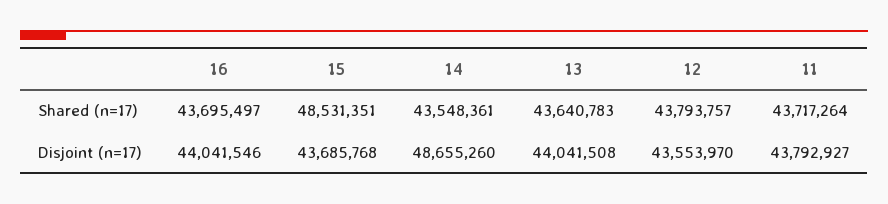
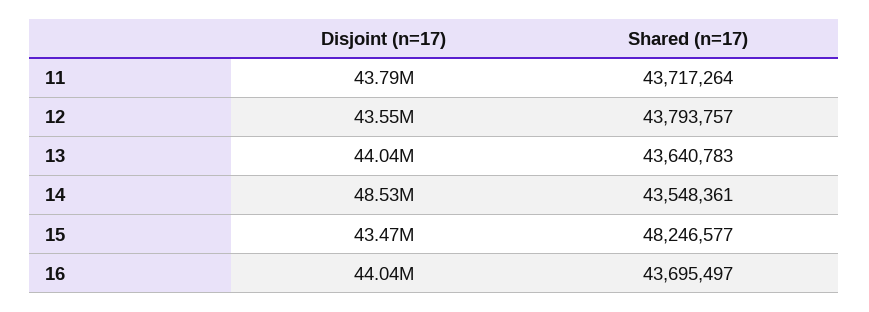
  {
    "16": {
      "Shared (n=17)": 43695497,
      "Disjoint (n=17)": 44041546
    },
    "15": {
-     "Shared (n=17)": 48531351,
+     "Shared (n=17)": 48246577,
-     "Disjoint (n=17)": 43685768
+     "Disjoint (n=17)": 43470000
    },
    "14": {
      "Shared (n=17)": 43548361,
-     "Disjoint (n=17)": 48655260
+     "Disjoint (n=17)": 48530000
    },
    "13": {
      "Shared (n=17)": 43640783,
      "Disjoint (n=17)": 44041508
    },
    "12": {
      "Shared (n=17)": 43793757,
      "Disjoint (n=17)": 43553970
    },
    "11": {
      "Shared (n=17)": 43717264,
      "Disjoint (n=17)": 43792927
    }
  }

